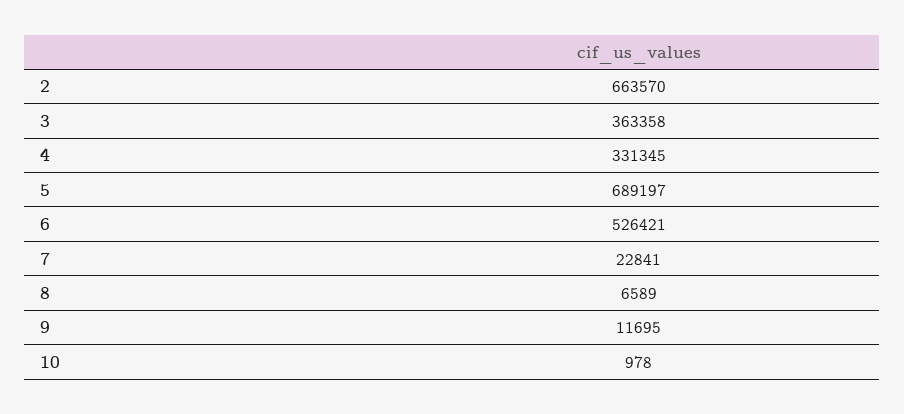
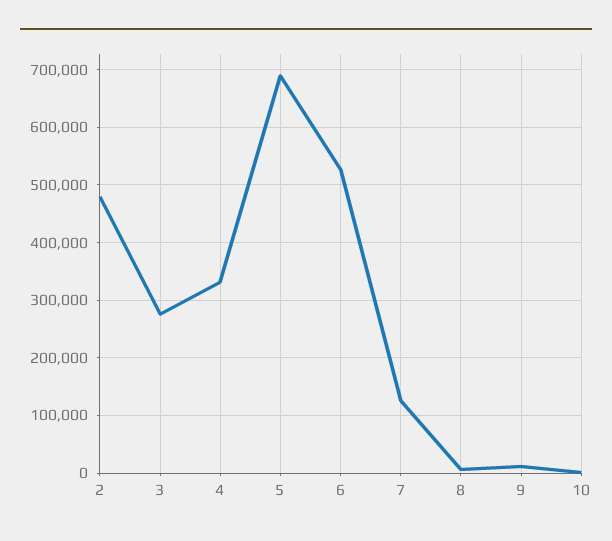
  {
-   "2": 663570,
+   "2": 480000,
-   "3": 363358,
+   "3": 280000,
    "4": 331345,
    "5": 689197,
    "6": 526421,
-   "7": 22841,
+   "7": 120000,
    "8": 6589,
    "9": 11695,
    "10": 978
  }

